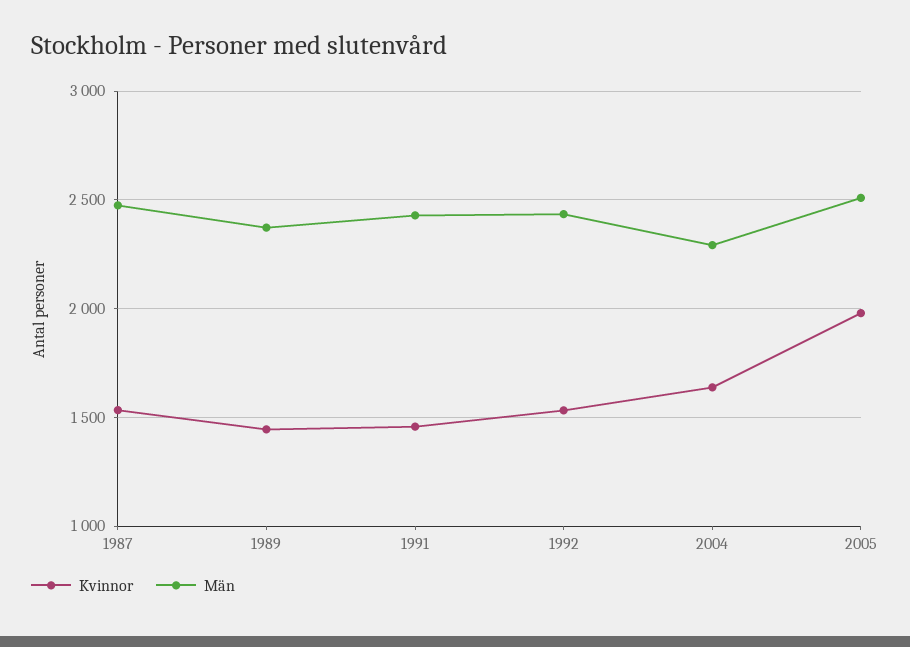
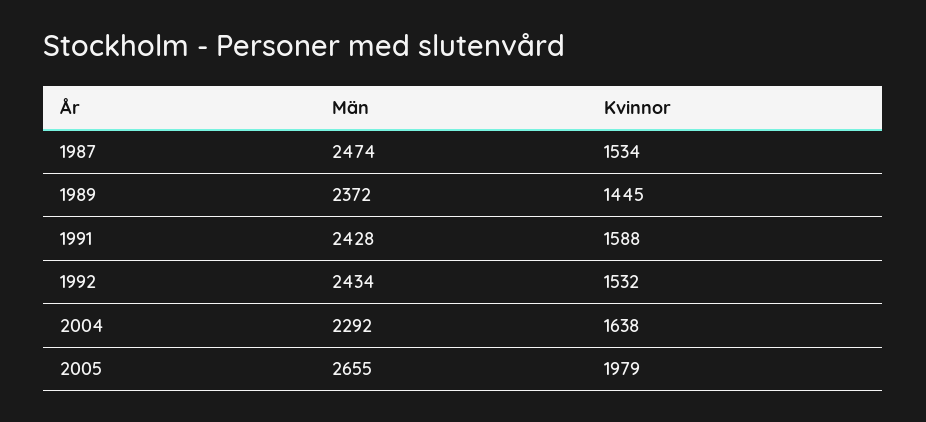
  {
    "Kvinnor": {
      "1987": 1534,
      "1989": 1445,
-     "1991": 1450,
+     "1991": 1588,
      "1992": 1532,
      "2004": 1638,
      "2005": 1979
    },
    "Män": {
      "1987": 2474,
      "1989": 2372,
      "1991": 2428,
      "1992": 2434,
      "2004": 2292,
-     "2005": 2500
+     "2005": 2655
    }
  }

